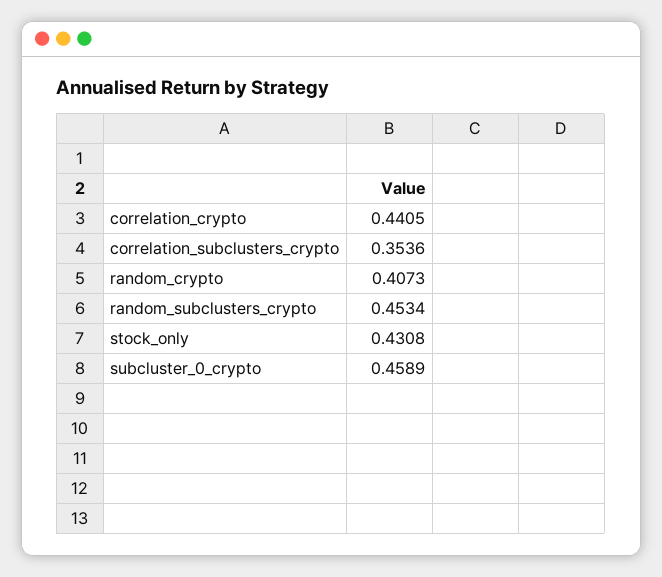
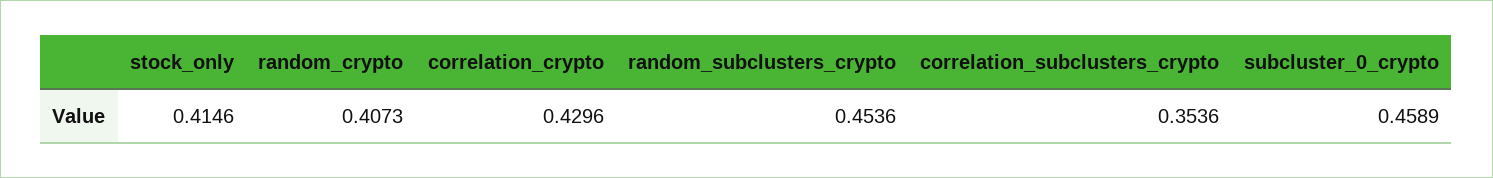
  {
-   "correlation_crypto": 0.4405,
+   "correlation_crypto": 0.4296,
    "correlation_subclusters_crypto": 0.3536,
    "random_crypto": 0.4073,
-   "random_subclusters_crypto": 0.4534,
+   "random_subclusters_crypto": 0.4536,
-   "stock_only": 0.4308,
+   "stock_only": 0.4146,
    "subcluster_0_crypto": 0.4589
  }

